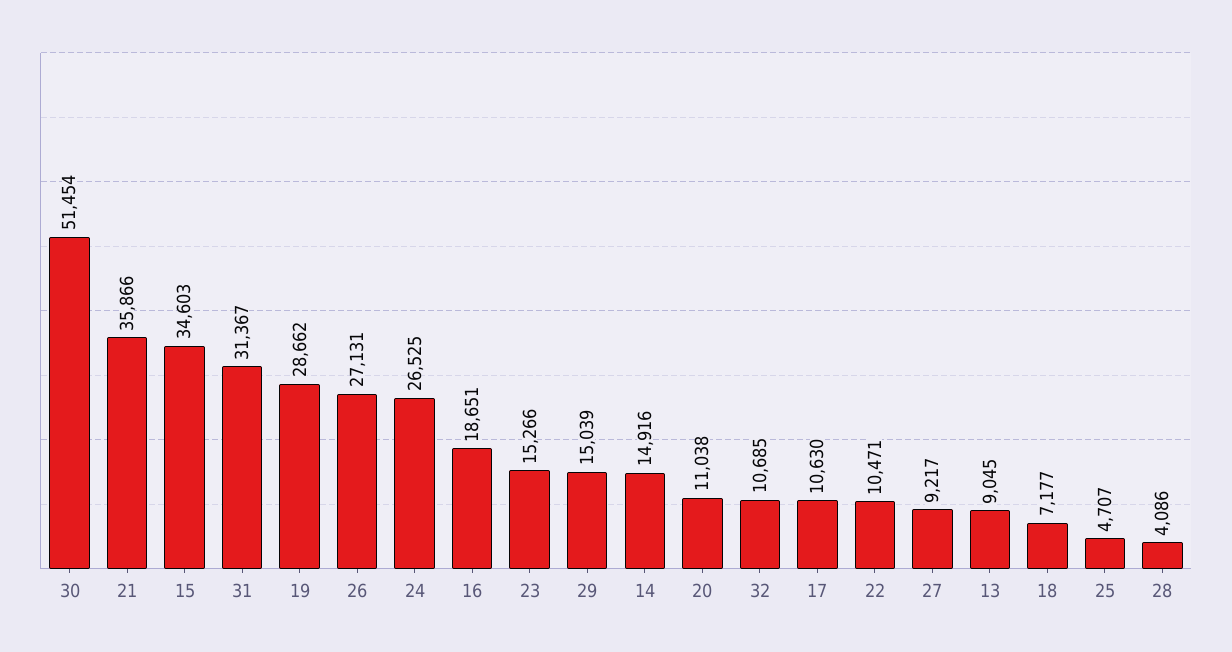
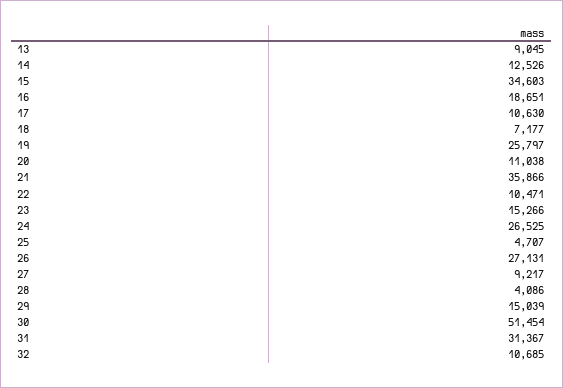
  {
    "30": 51454,
    "21": 35866,
    "15": 34603,
    "31": 31367,
-   "19": 28662,
+   "19": 25797,
    "26": 27131,
    "24": 26525,
    "16": 18651,
    "23": 15266,
    "29": 15039,
-   "14": 14916,
+   "14": 12526,
    "20": 11038,
    "32": 10685,
    "17": 10630,
    "22": 10471,
    "27": 9217,
    "13": 9045,
    "18": 7177,
    "25": 4707,
    "28": 4086
  }

